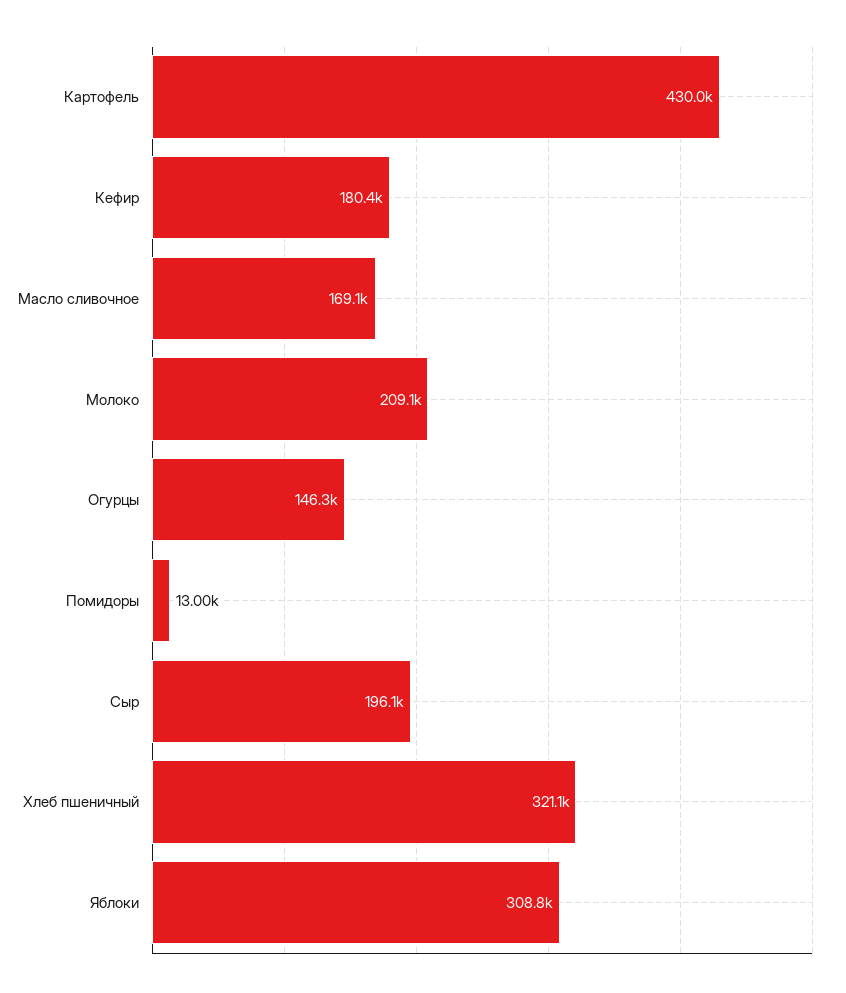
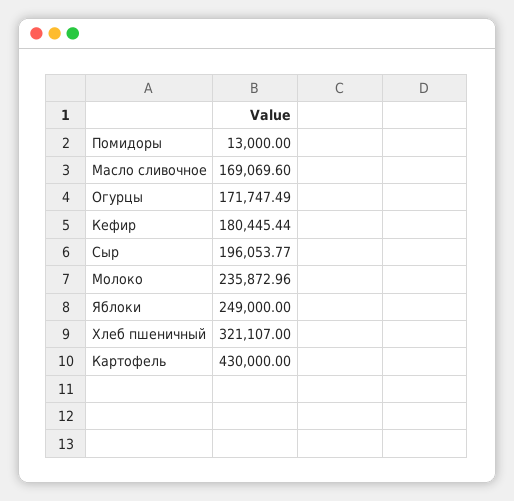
  {
    "Картофель": 430000,
    "Кефир": 180445.44,
    "Масло сливочное": 169069.6,
-   "Молоко": 209100,
+   "Молоко": 235872.96,
-   "Огурцы": 146300,
+   "Огурцы": 171747.49,
    "Помидоры": 13000,
    "Сыр": 196053.77,
    "Хлеб пшеничный": 321107,
-   "Яблоки": 308800
+   "Яблоки": 249000
  }

